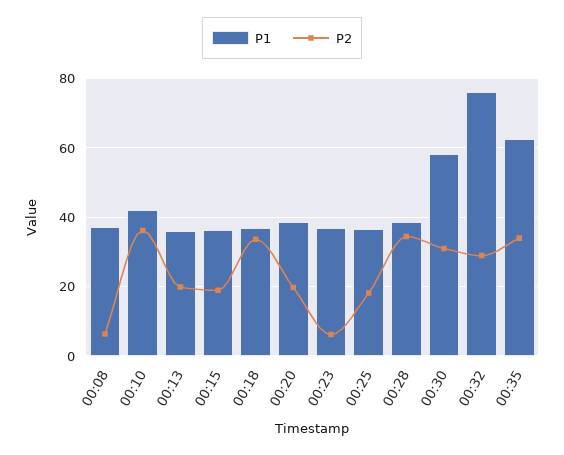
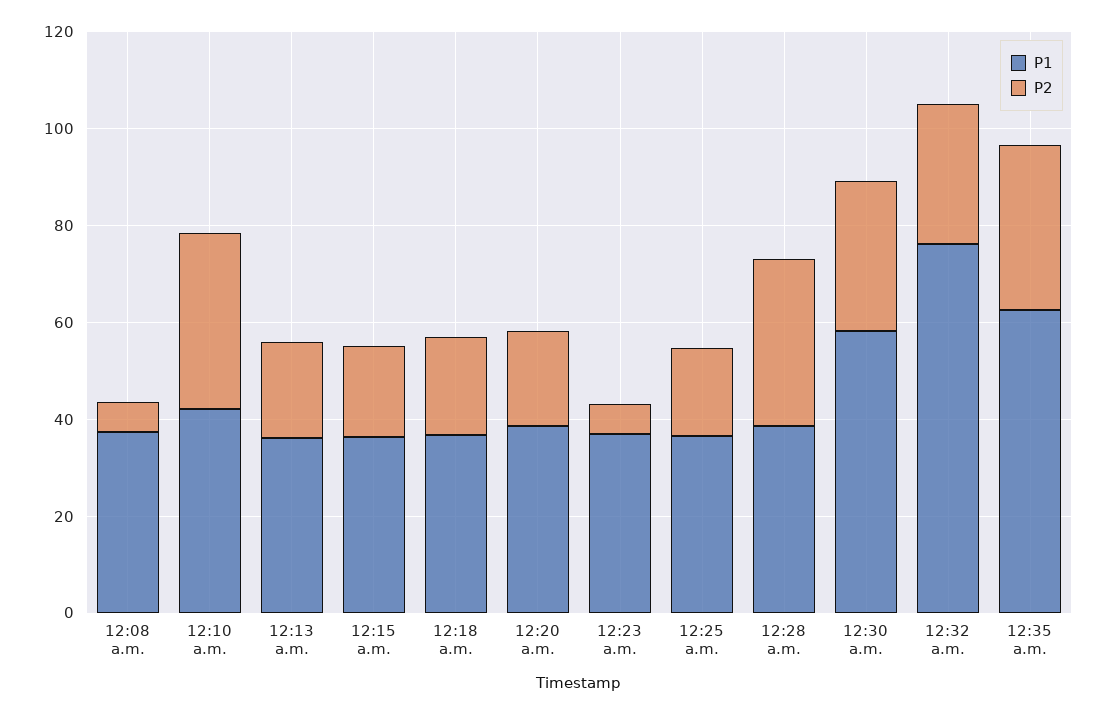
  {
    "P1": {
      "00:08": 38,
      "00:10": 42,
      "00:13": 36,
      "00:15": 36,
      "00:18": 36,
      "00:20": 38,
      "00:23": 38,
      "00:25": 36,
      "00:28": 38,
      "00:30": 58,
      "00:32": 76,
      "00:35": 62
    },
    "P2": {
      "00:08": 6,
      "00:10": 36,
      "00:13": 20,
      "00:15": 18,
-     "00:18": 34,
+     "00:18": 20,
      "00:20": 20,
      "00:23": 6,
      "00:25": 18,
      "00:28": 34,
      "00:30": 32,
      "00:32": 28,
      "00:35": 34
    }
  }

